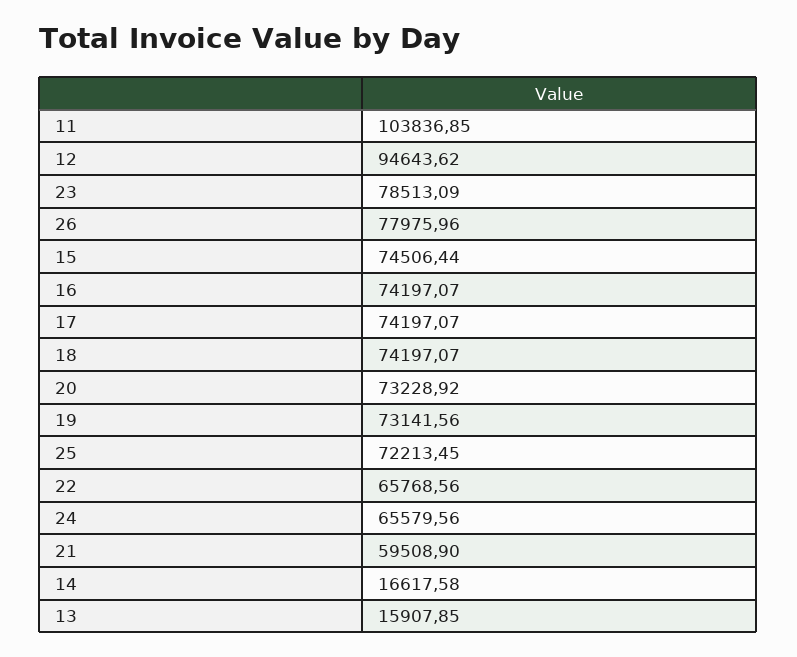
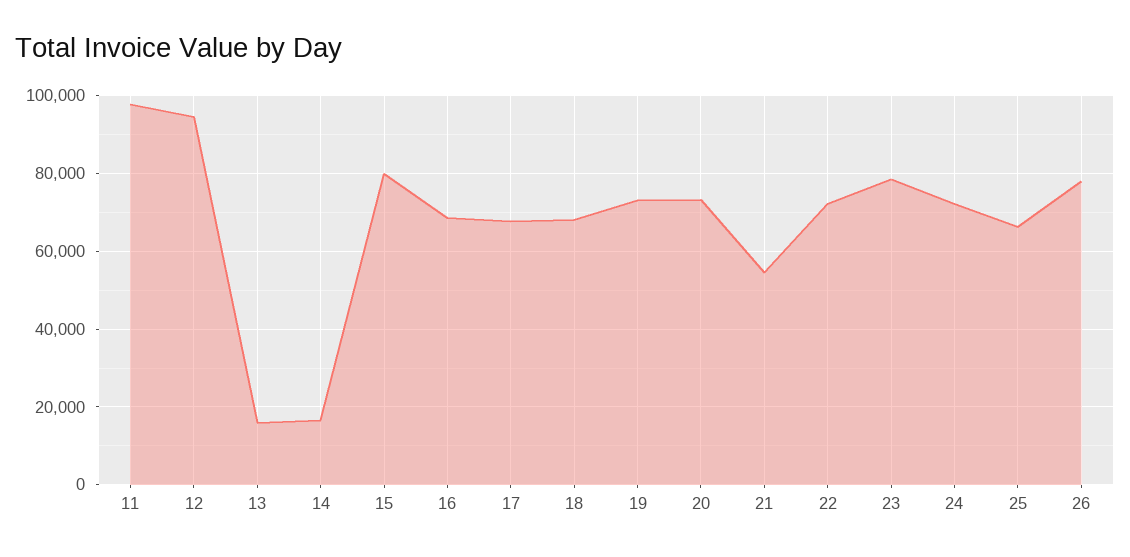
  {
-   "11": 103836.85,
+   "11": 98000,
    "12": 94643.62,
    "23": 78513.09,
    "26": 77975.96,
-   "15": 74506.44,
+   "15": 80000,
-   "16": 74197.07,
+   "16": 68000,
-   "17": 74197.07,
+   "17": 68000,
-   "18": 74197.07,
+   "18": 68000,
    "20": 73228.92,
    "19": 73141.56,
-   "25": 72213.45,
+   "25": 66000,
-   "22": 65768.56,
+   "22": 72000,
-   "24": 65579.56,
+   "24": 72000,
-   "21": 59508.9,
+   "21": 54000,
    "14": 16617.58,
    "13": 15907.85
  }

